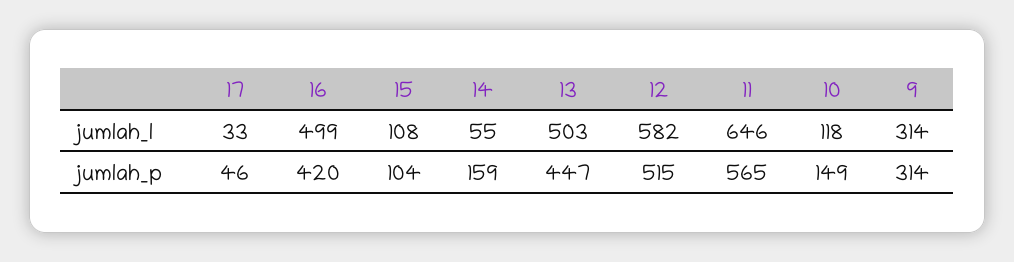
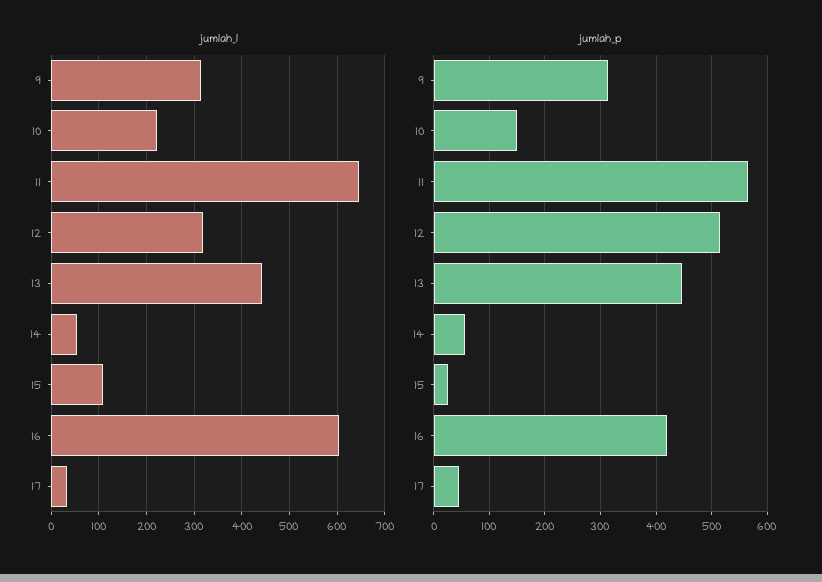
  {
    "jumlah_l": {
      "17": 33,
-     "16": 499,
+     "16": 600,
      "15": 108,
      "14": 55,
-     "13": 503,
+     "13": 440,
-     "12": 582,
+     "12": 320,
      "11": 646,
-     "10": 118,
+     "10": 220,
      "9": 314
    },
    "jumlah_p": {
      "17": 46,
      "16": 420,
-     "15": 104,
+     "15": 20,
-     "14": 159,
+     "14": 60,
      "13": 447,
      "12": 515,
      "11": 565,
      "10": 149,
      "9": 314
    }
  }

